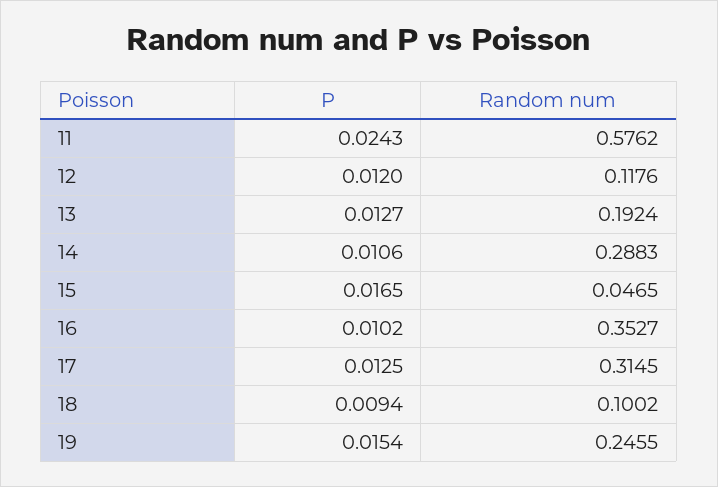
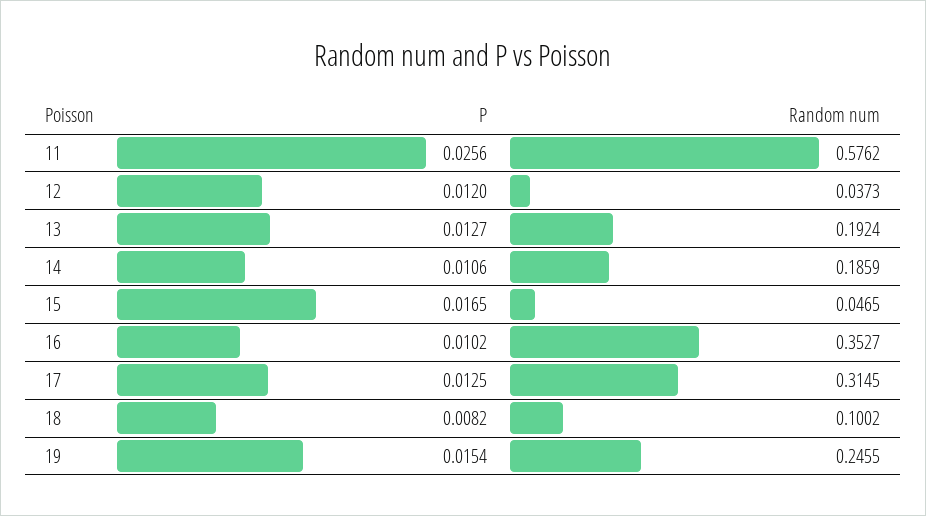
  {
    "P": {
-     "11": 0.0243,
+     "11": 0.0256,
      "12": 0.012,
      "13": 0.0127,
      "14": 0.0106,
      "15": 0.0165,
      "16": 0.0102,
      "17": 0.0125,
-     "18": 0.0094,
+     "18": 0.0082,
      "19": 0.0154
    },
    "Random num": {
      "11": 0.5762,
-     "12": 0.1176,
+     "12": 0.0373,
      "13": 0.1924,
-     "14": 0.2883,
+     "14": 0.1859,
      "15": 0.0465,
      "16": 0.3527,
      "17": 0.3145,
      "18": 0.1002,
      "19": 0.2455
    }
  }

